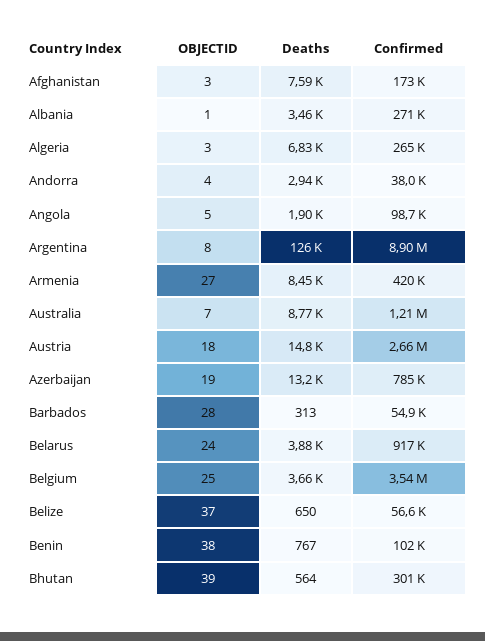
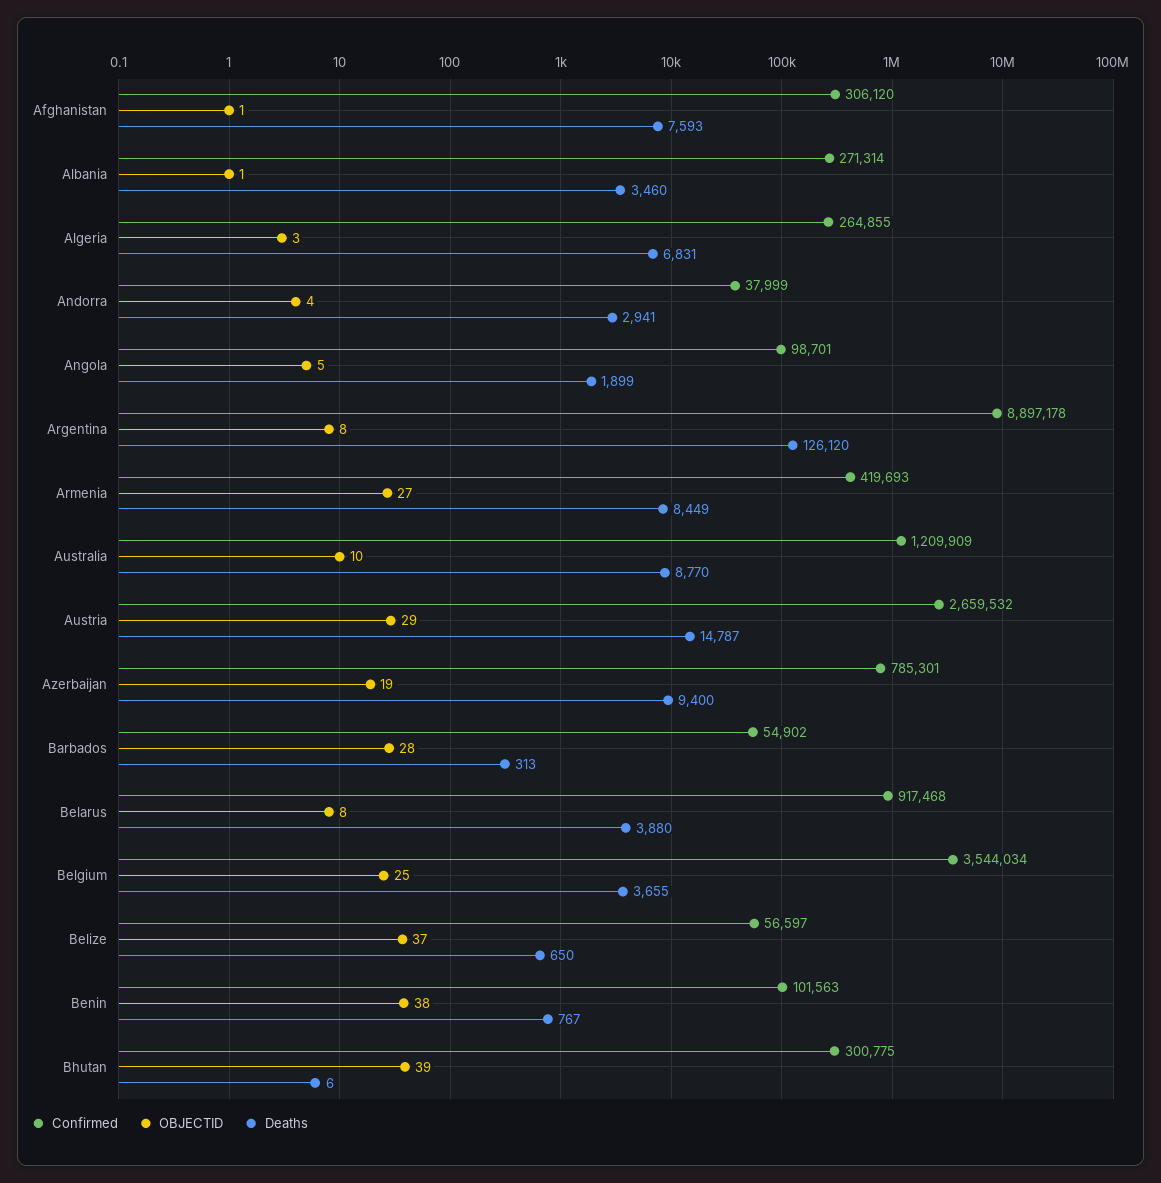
  {
    "OBJECTID": {
-     "Afghanistan": 3,
+     "Afghanistan": 1,
      "Albania": 1,
      "Algeria": 3,
      "Andorra": 4,
      "Angola": 5,
      "Argentina": 8,
      "Armenia": 27,
-     "Australia": 7,
+     "Australia": 10,
-     "Austria": 18,
+     "Austria": 29,
      "Azerbaijan": 19,
      "Barbados": 28,
-     "Belarus": 24,
+     "Belarus": 8,
      "Belgium": 25,
      "Belize": 37,
      "Benin": 38,
      "Bhutan": 39
    },
    "Deaths": {
      "Afghanistan": 7593,
      "Albania": 3460,
      "Algeria": 6831,
      "Andorra": 2941,
      "Angola": 1899,
      "Argentina": 126120,
      "Armenia": 8449,
      "Australia": 8770,
      "Austria": 14787,
-     "Azerbaijan": 13200,
+     "Azerbaijan": 9400,
      "Barbados": 313,
      "Belarus": 3880,
      "Belgium": 3655,
      "Belize": 650,
      "Benin": 767,
-     "Bhutan": 564
+     "Bhutan": 6
    },
    "Confirmed": {
-     "Afghanistan": 173000,
+     "Afghanistan": 306120,
      "Albania": 271314,
      "Algeria": 264855,
      "Andorra": 37999,
      "Angola": 98701,
      "Argentina": 8897178,
      "Armenia": 419693,
      "Australia": 1209909,
      "Austria": 2659532,
      "Azerbaijan": 785301,
      "Barbados": 54902,
      "Belarus": 917468,
      "Belgium": 3544034,
      "Belize": 56597,
      "Benin": 101563,
      "Bhutan": 300775
    }
  }

